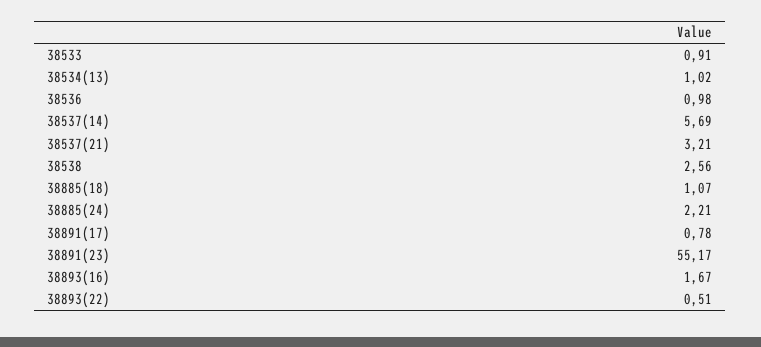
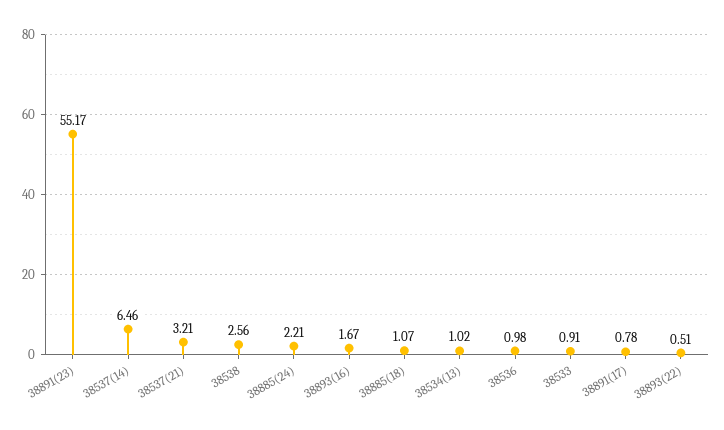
  {
    "38533": 0.91,
    "38534(13)": 1.02,
    "38536": 0.98,
-   "38537(14)": 5.69,
+   "38537(14)": 6.46,
    "38537(21)": 3.21,
    "38538": 2.56,
    "38885(18)": 1.07,
    "38885(24)": 2.21,
    "38891(17)": 0.78,
    "38891(23)": 55.17,
    "38893(16)": 1.67,
    "38893(22)": 0.51
  }

